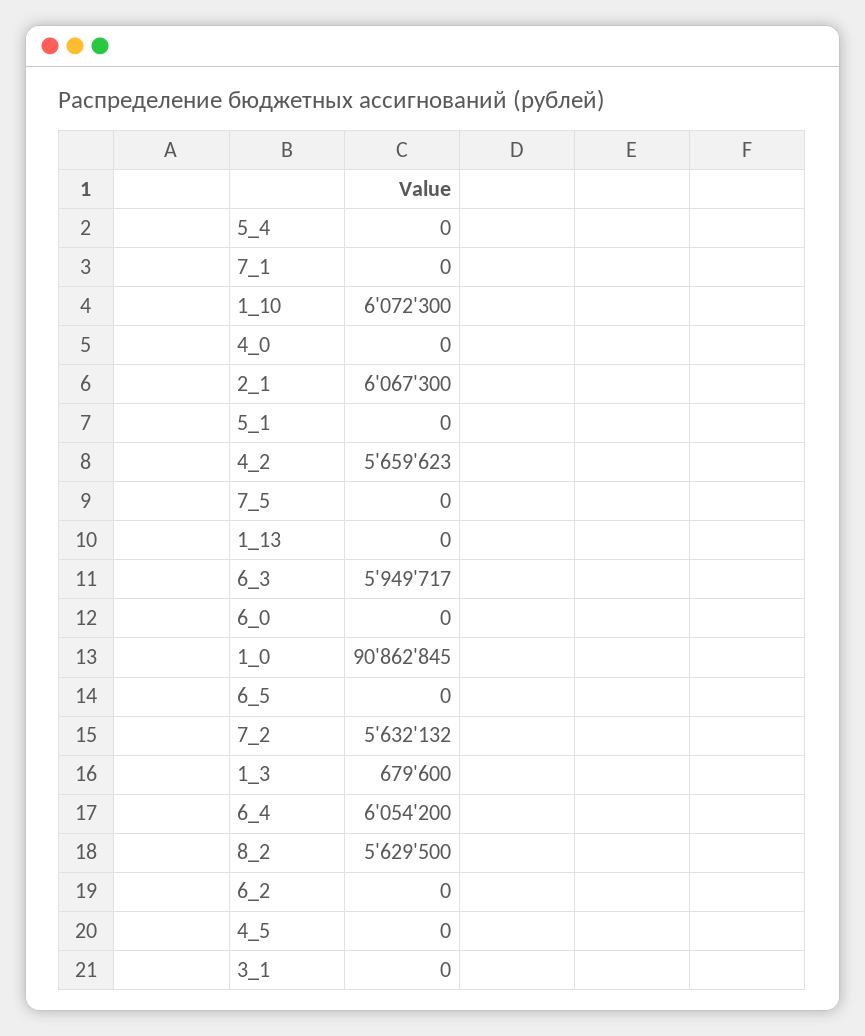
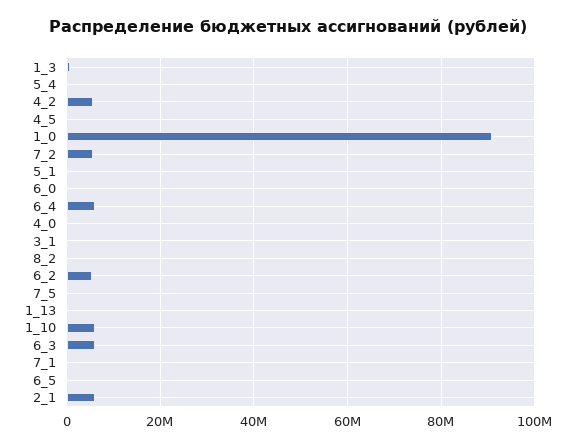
  {
    "5_4": 0,
    "7_1": 0,
    "1_10": 6072300,
    "4_0": 0,
    "2_1": 6067300,
    "5_1": 0,
    "4_2": 5659623,
    "7_5": 0,
    "1_13": 0,
    "6_3": 5949717,
    "6_0": 0,
    "1_0": 90862845,
    "6_5": 0,
    "7_2": 5632132,
    "1_3": 679600,
    "6_4": 6054200,
-   "8_2": 5629500,
+   "8_2": 0,
-   "6_2": 0,
+   "6_2": 6000000,
    "4_5": 0,
    "3_1": 0
  }

